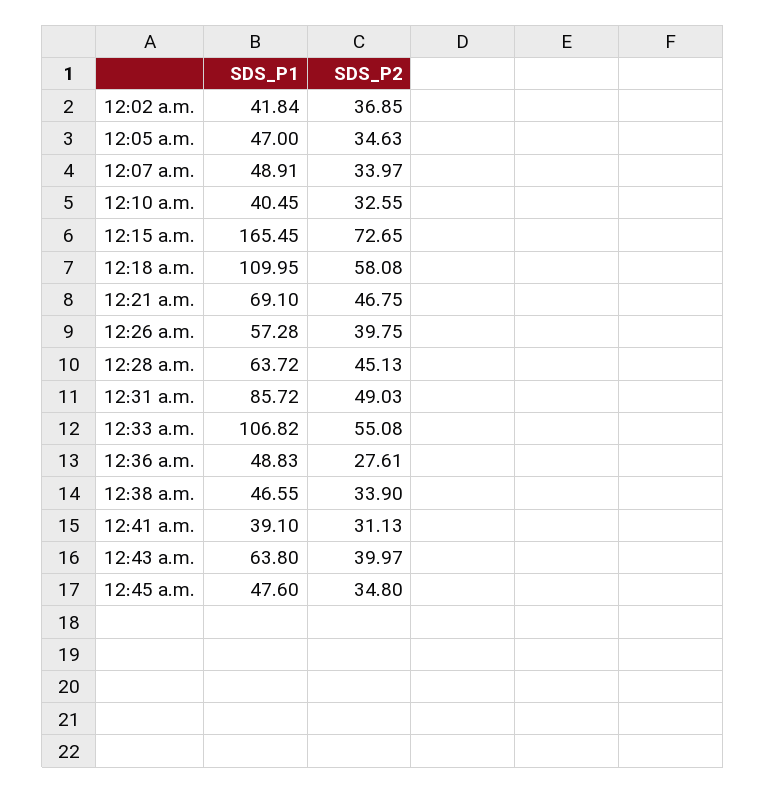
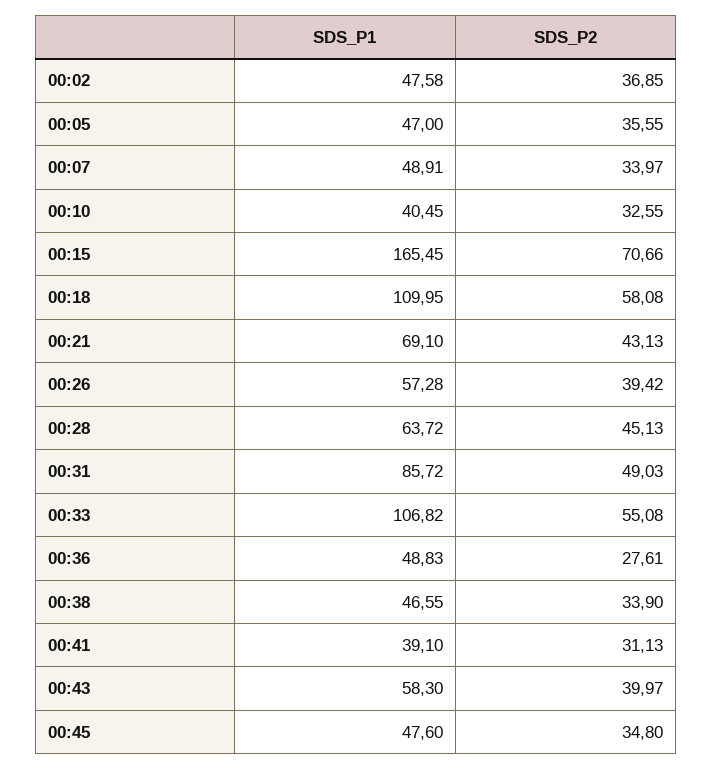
  {
    "SDS_P1": {
-     "12:02 a.m.": 41.84,
+     "12:02 a.m.": 47.58,
      "12:05 a.m.": 47,
      "12:07 a.m.": 48.91,
      "12:10 a.m.": 40.45,
      "12:15 a.m.": 165.45,
      "12:18 a.m.": 109.95,
      "12:21 a.m.": 69.1,
      "12:26 a.m.": 57.28,
      "12:28 a.m.": 63.72,
      "12:31 a.m.": 85.72,
      "12:33 a.m.": 106.82,
      "12:36 a.m.": 48.83,
      "12:38 a.m.": 46.55,
      "12:41 a.m.": 39.1,
-     "12:43 a.m.": 63.8,
+     "12:43 a.m.": 58.3,
      "12:45 a.m.": 47.6
    },
    "SDS_P2": {
      "12:02 a.m.": 36.85,
-     "12:05 a.m.": 34.63,
+     "12:05 a.m.": 35.55,
      "12:07 a.m.": 33.97,
      "12:10 a.m.": 32.55,
-     "12:15 a.m.": 72.65,
+     "12:15 a.m.": 70.66,
      "12:18 a.m.": 58.08,
-     "12:21 a.m.": 46.75,
+     "12:21 a.m.": 43.13,
-     "12:26 a.m.": 39.75,
+     "12:26 a.m.": 39.42,
      "12:28 a.m.": 45.13,
      "12:31 a.m.": 49.03,
      "12:33 a.m.": 55.08,
      "12:36 a.m.": 27.61,
      "12:38 a.m.": 33.9,
      "12:41 a.m.": 31.13,
      "12:43 a.m.": 39.97,
      "12:45 a.m.": 34.8
    }
  }

